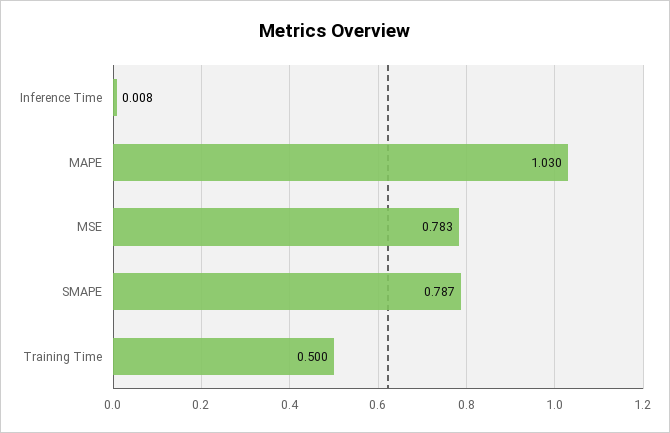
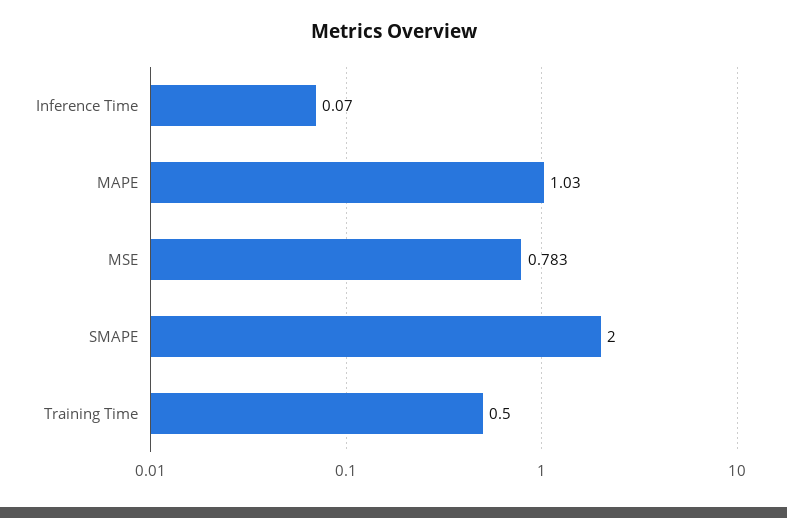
  {
-   "Inference Time": 0.008,
+   "Inference Time": 0.07,
    "MAPE": 1.03,
    "MSE": 0.783,
-   "SMAPE": 0.787,
+   "SMAPE": 2,
    "Training Time": 0.5
  }

